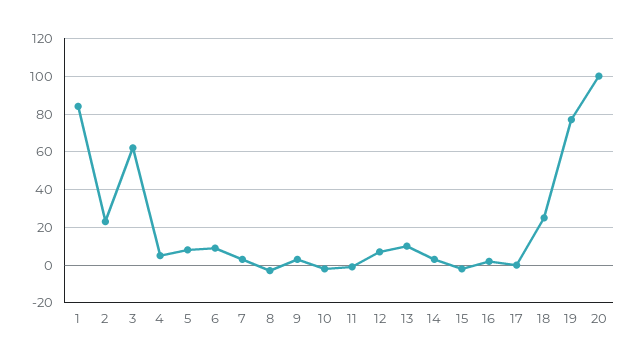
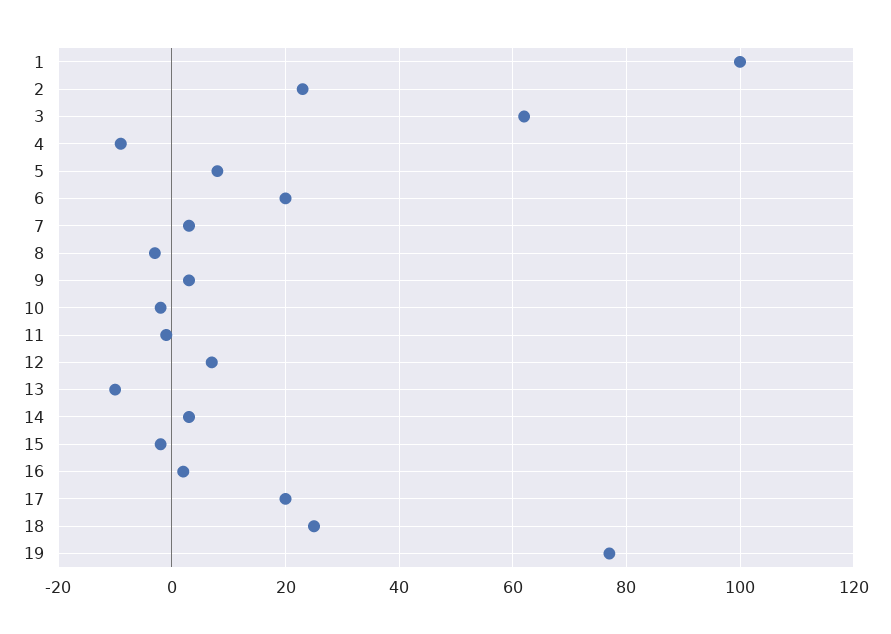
  {
-   "1": 85,
+   "1": 100,
    "2": 25,
    "3": 60,
-   "4": 5,
+   "4": -10,
    "5": 10,
-   "6": 10,
+   "6": 20,
    "7": 5,
    "8": -5,
    "9": 5,
    "10": 0,
    "11": 0,
    "12": 5,
-   "13": 10,
+   "13": -10,
    "14": 5,
    "15": 0,
    "16": 0,
-   "17": 0,
+   "17": 20,
    "18": 25,
-   "19": 75,
+   "19": 75
-   "20": 100
  }

